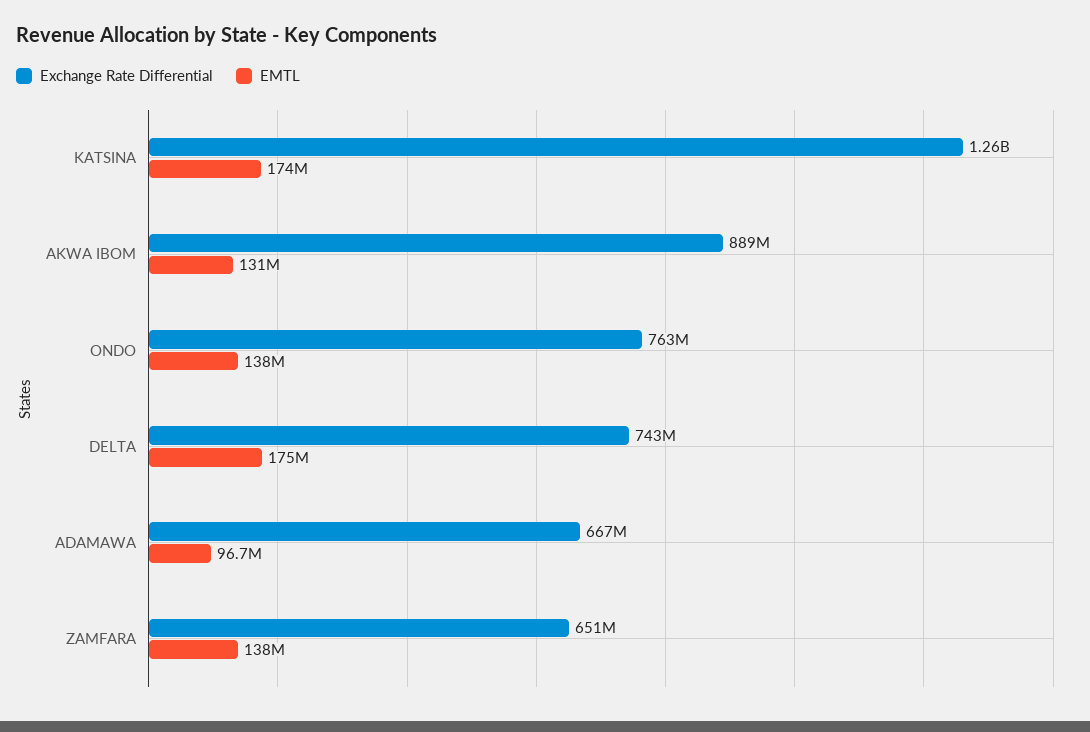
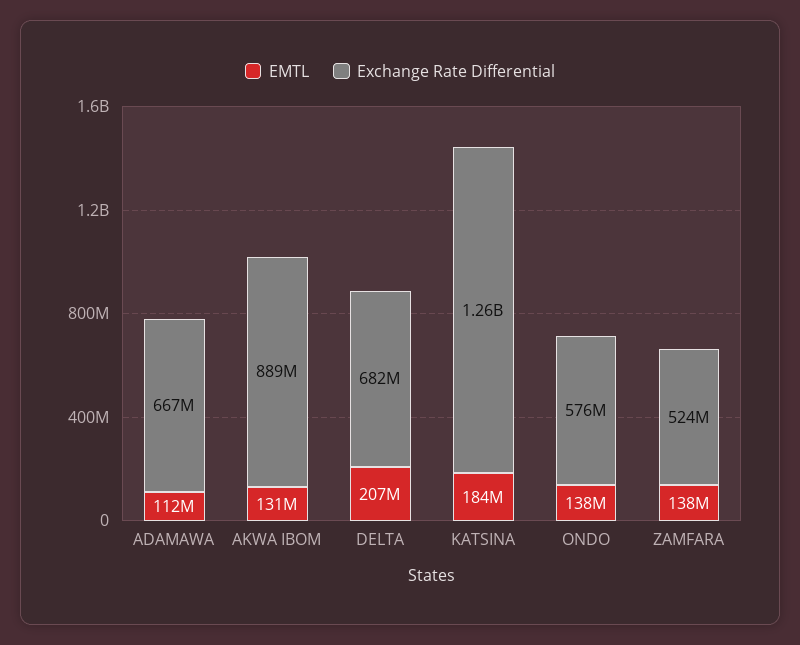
  {
    "Exchange Rate Differential": {
      "KATSINA": 1260000000,
      "AKWA IBOM": 889000000,
-     "ONDO": 763000000,
+     "ONDO": 576000000,
-     "DELTA": 743000000,
+     "DELTA": 682000000,
      "ADAMAWA": 667000000,
-     "ZAMFARA": 651000000
+     "ZAMFARA": 524000000
    },
    "EMTL": {
-     "KATSINA": 174000000,
+     "KATSINA": 184000000,
      "AKWA IBOM": 131000000,
      "ONDO": 138000000,
-     "DELTA": 175000000,
+     "DELTA": 207000000,
-     "ADAMAWA": 96700000,
+     "ADAMAWA": 112000000,
      "ZAMFARA": 138000000
    }
  }

